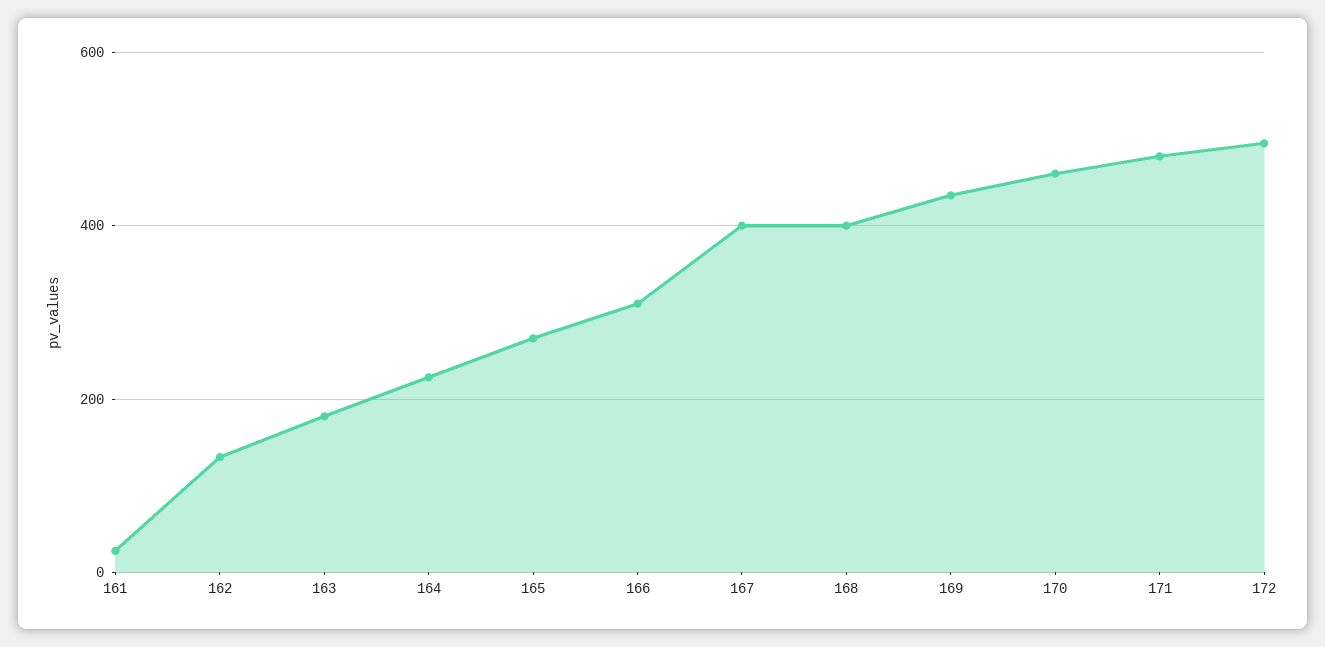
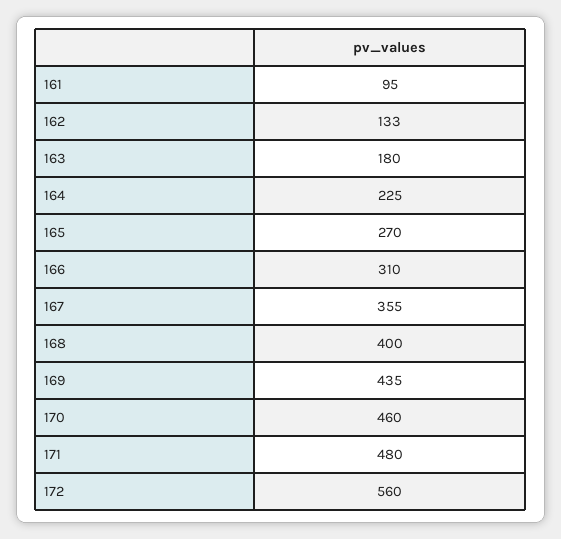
  {
-   "161": 20,
+   "161": 95,
    "162": 133,
    "163": 180,
    "164": 225,
    "165": 270,
    "166": 310,
-   "167": 400,
+   "167": 355,
    "168": 400,
    "169": 435,
    "170": 460,
    "171": 480,
-   "172": 500
+   "172": 560
  }

